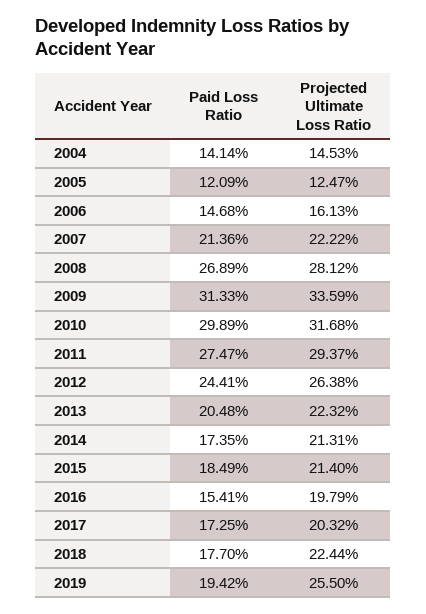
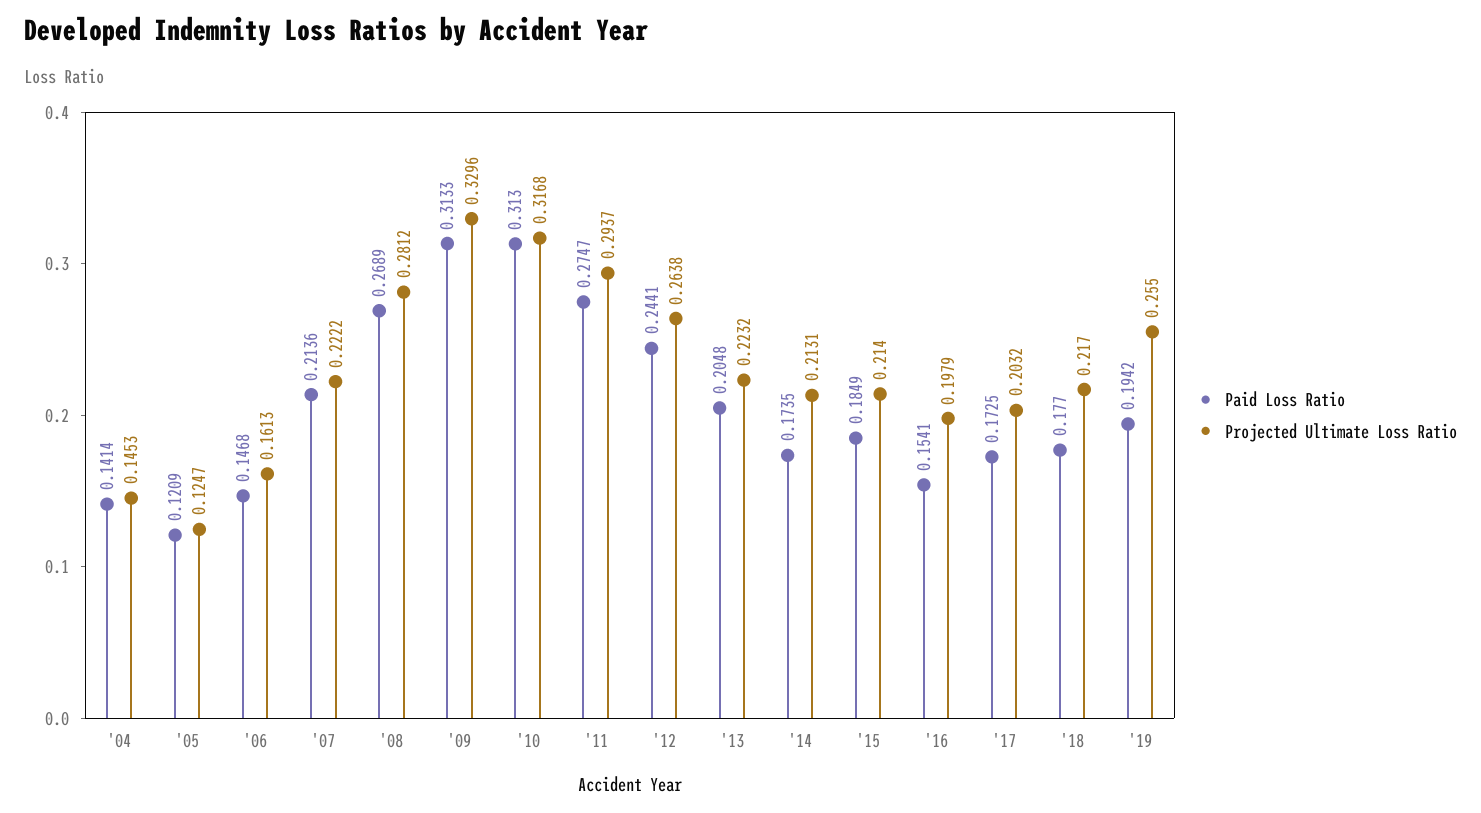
  {
    "Paid Loss Ratio": {
      "2004": 0.1414,
      "2005": 0.1209,
      "2006": 0.1468,
      "2007": 0.2136,
      "2008": 0.2689,
      "2009": 0.3133,
-     "2010": 0.2989,
+     "2010": 0.313,
      "2011": 0.2747,
      "2012": 0.2441,
      "2013": 0.2048,
      "2014": 0.1735,
      "2015": 0.1849,
      "2016": 0.1541,
      "2017": 0.1725,
      "2018": 0.177,
      "2019": 0.1942
    },
    "Projected Ultimate Loss Ratio": {
      "2004": 0.1453,
      "2005": 0.1247,
      "2006": 0.1613,
      "2007": 0.2222,
      "2008": 0.2812,
-     "2009": 0.3359,
+     "2009": 0.3296,
      "2010": 0.3168,
      "2011": 0.2937,
      "2012": 0.2638,
      "2013": 0.2232,
      "2014": 0.2131,
      "2015": 0.214,
      "2016": 0.1979,
      "2017": 0.2032,
-     "2018": 0.2244,
+     "2018": 0.217,
      "2019": 0.255
    }
  }

